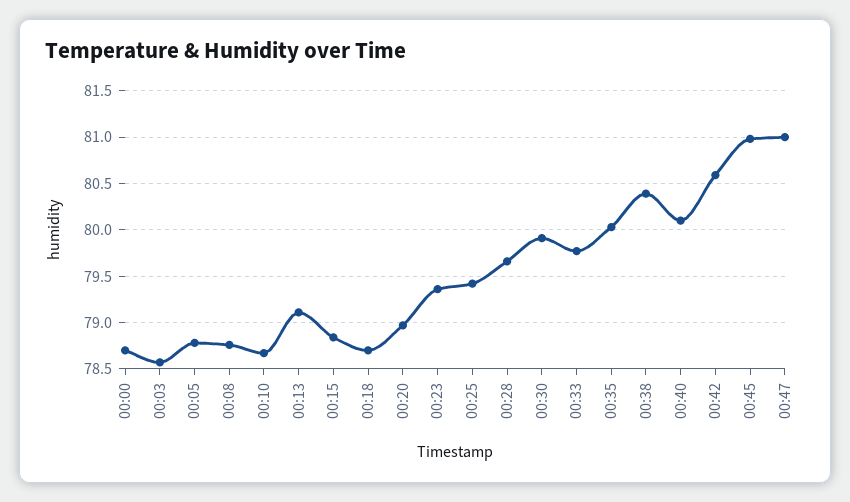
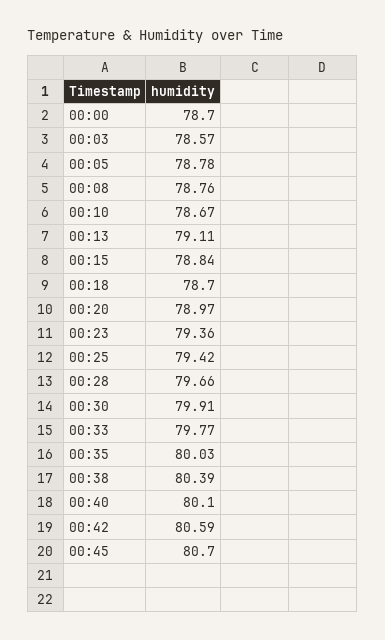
  {
    "00:00": 78.7,
    "00:03": 78.57,
    "00:05": 78.78,
    "00:08": 78.76,
    "00:10": 78.67,
    "00:13": 79.11,
    "00:15": 78.84,
    "00:18": 78.7,
    "00:20": 78.97,
    "00:23": 79.36,
    "00:25": 79.42,
    "00:28": 79.66,
    "00:30": 79.91,
    "00:33": 79.77,
    "00:35": 80.03,
    "00:38": 80.39,
    "00:40": 80.1,
    "00:42": 80.59,
-   "00:45": 81,
+   "00:45": 80.7
-   "00:47": 81
  }

